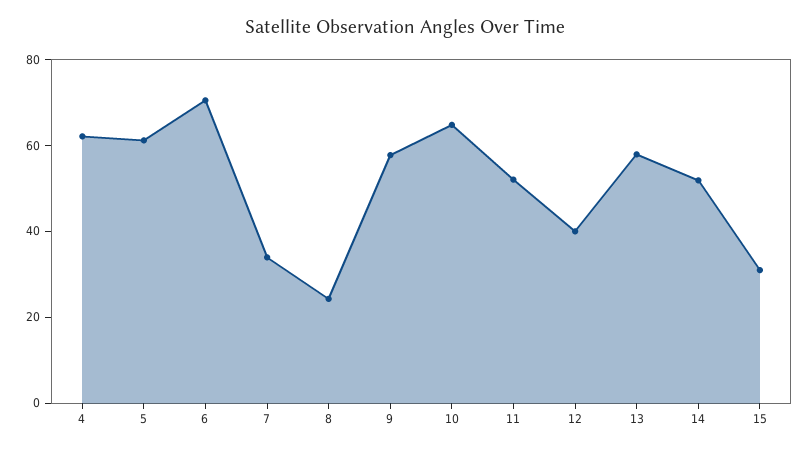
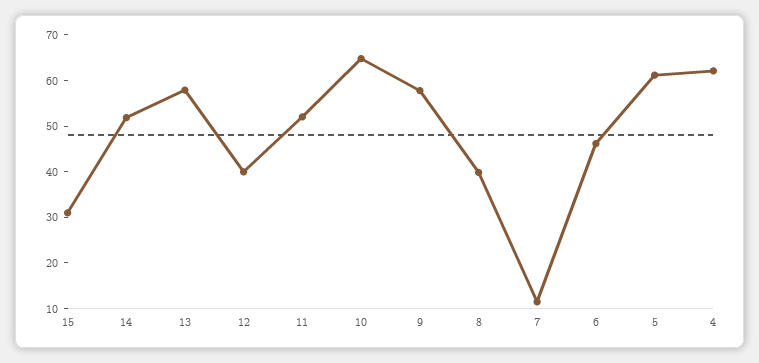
  {
    "4": 62,
    "5": 62,
-   "6": 70,
+   "6": 46,
-   "7": 35,
+   "7": 12,
-   "8": 25,
+   "8": 40,
    "9": 58,
    "10": 64,
    "11": 52,
    "12": 40,
    "13": 58,
    "14": 52,
    "15": 30
  }

